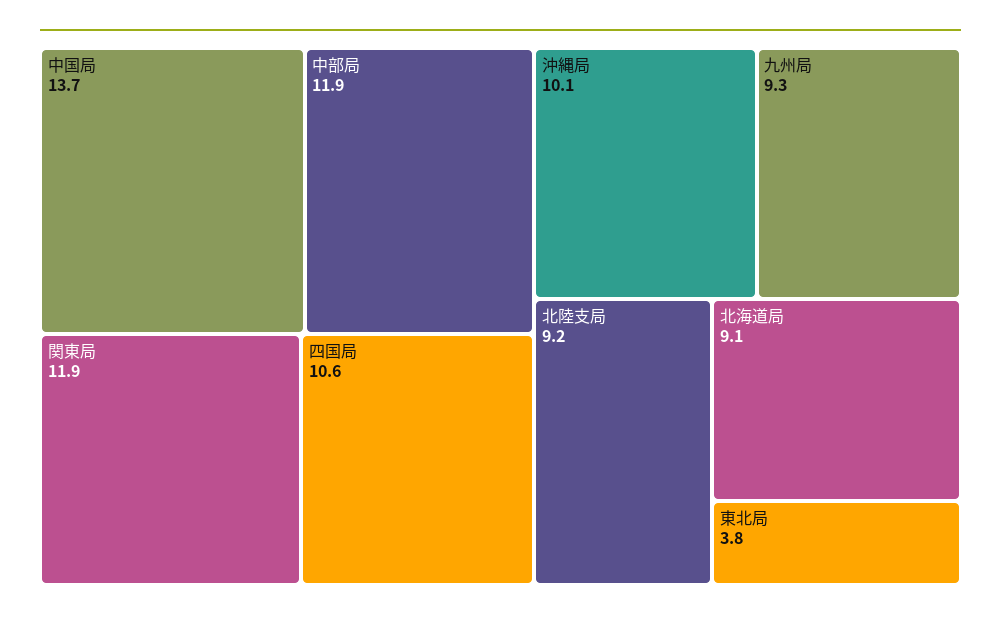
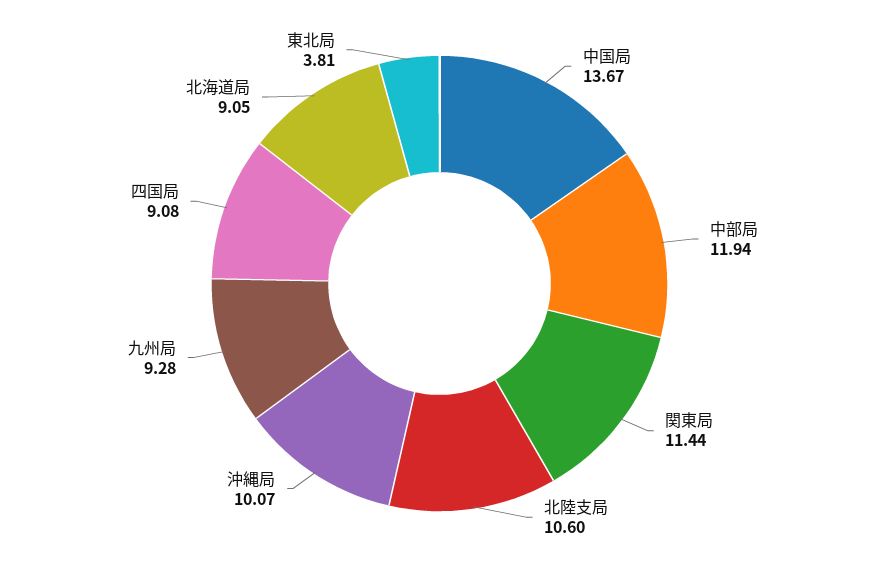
  {
    "中国局": 13.67,
    "中部局": 11.94,
-   "関東局": 11.9,
+   "関東局": 11.44,
-   "四国局": 10.6,
+   "四国局": 9.08,
    "沖縄局": 10.07,
    "九州局": 9.28,
-   "北陸支局": 9.2,
+   "北陸支局": 10.6,
    "北海道局": 9.05,
    "東北局": 3.81
  }

